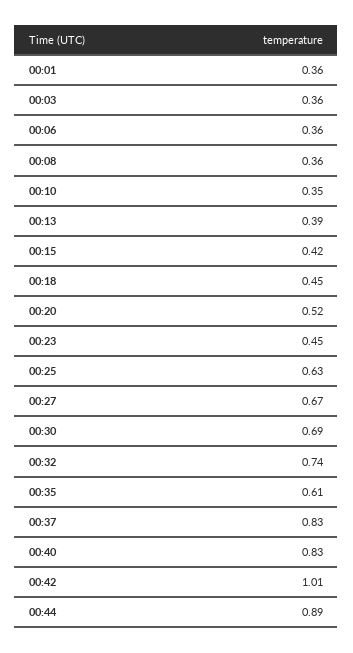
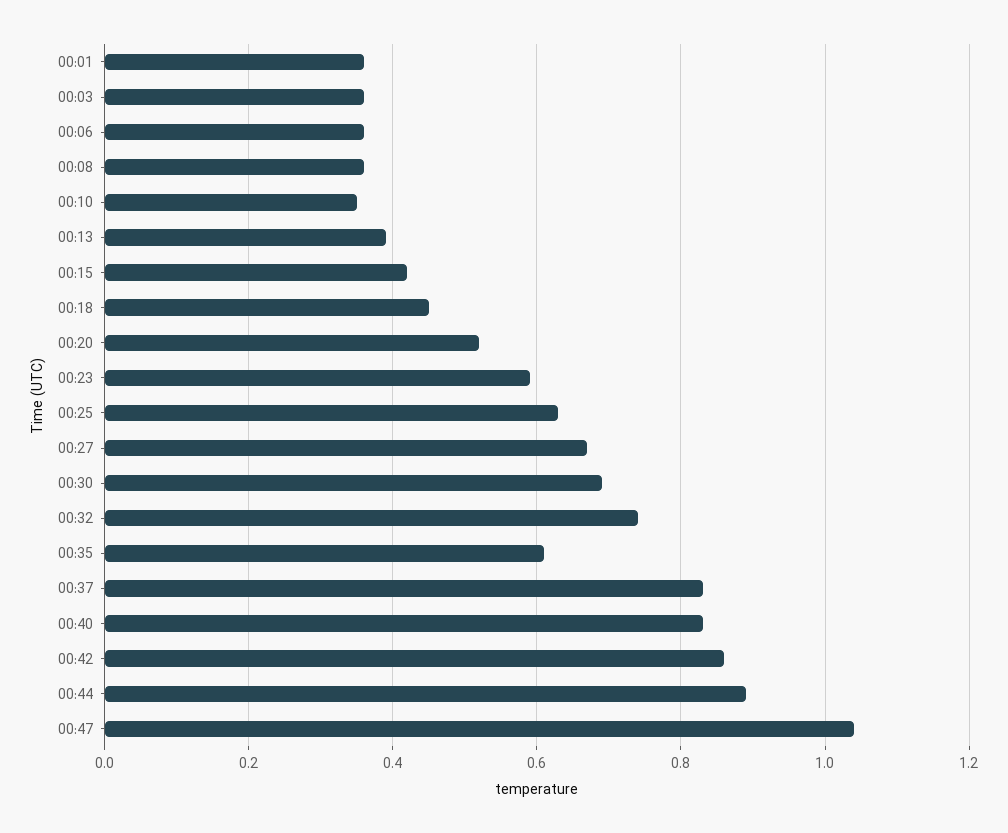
  {
    "00:01": 0.36,
    "00:03": 0.36,
    "00:06": 0.36,
    "00:08": 0.36,
    "00:10": 0.35,
    "00:13": 0.39,
    "00:15": 0.42,
    "00:18": 0.45,
    "00:20": 0.52,
-   "00:23": 0.45,
+   "00:23": 0.6,
    "00:25": 0.63,
    "00:27": 0.67,
    "00:30": 0.69,
    "00:32": 0.74,
    "00:35": 0.61,
    "00:37": 0.83,
    "00:40": 0.83,
-   "00:42": 1.01,
+   "00:42": 0.85,
-   "00:44": 0.89
+   "00:44": 0.89,
+   "00:47": 1.05
  }

